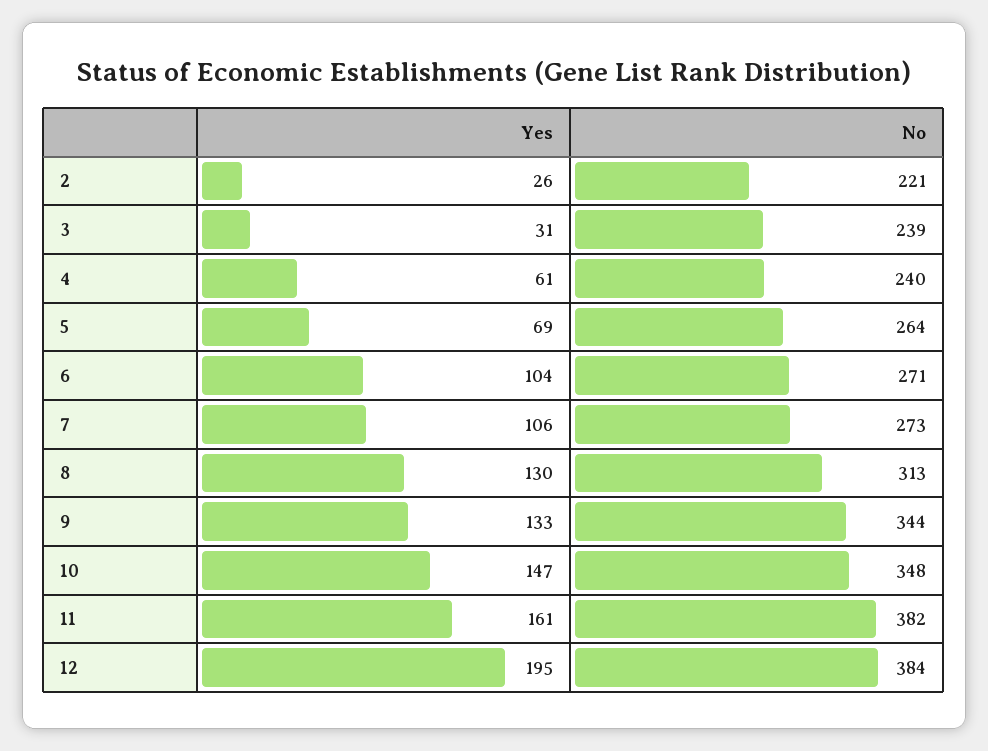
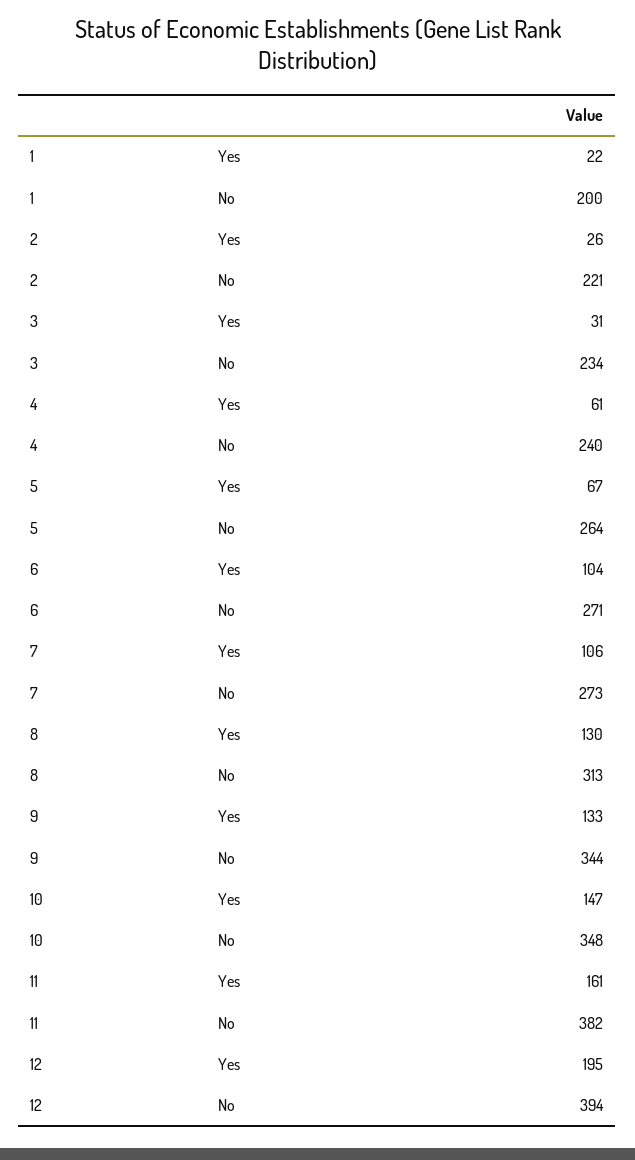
  {
    "Yes": {
      "2": 26,
      "3": 31,
      "4": 61,
-     "5": 69,
+     "5": 67,
      "6": 104,
      "7": 106,
      "8": 130,
      "9": 133,
      "10": 147,
      "11": 161,
-     "12": 195
+     "12": 195,
+     "1": 22
    },
    "No": {
      "2": 221,
-     "3": 239,
+     "3": 234,
      "4": 240,
      "5": 264,
      "6": 271,
      "7": 273,
      "8": 313,
      "9": 344,
      "10": 348,
      "11": 382,
-     "12": 384
+     "12": 394,
+     "1": 200
    }
  }

